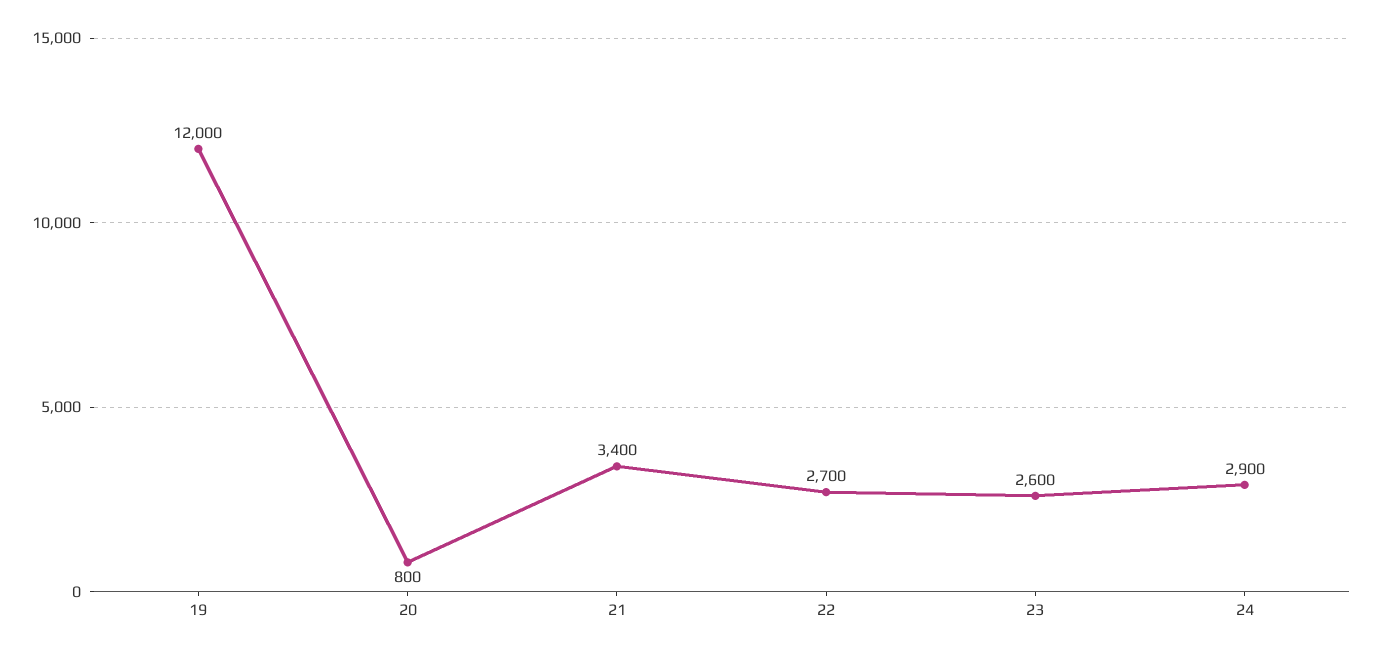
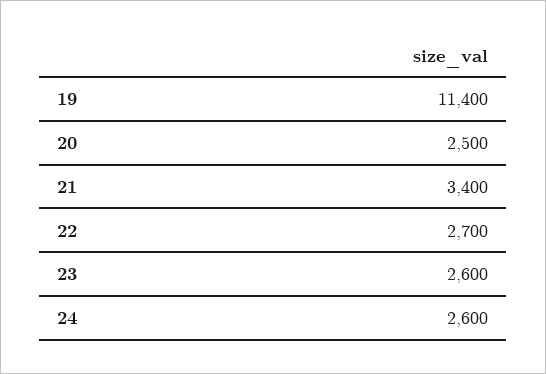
  {
-   "19": 12000,
+   "19": 11400,
-   "20": 800,
+   "20": 2500,
    "21": 3400,
    "22": 2700,
    "23": 2600,
-   "24": 2900
+   "24": 2600
  }

